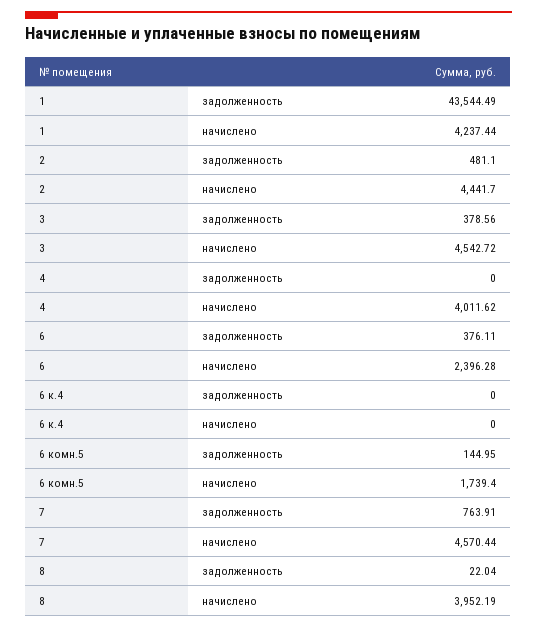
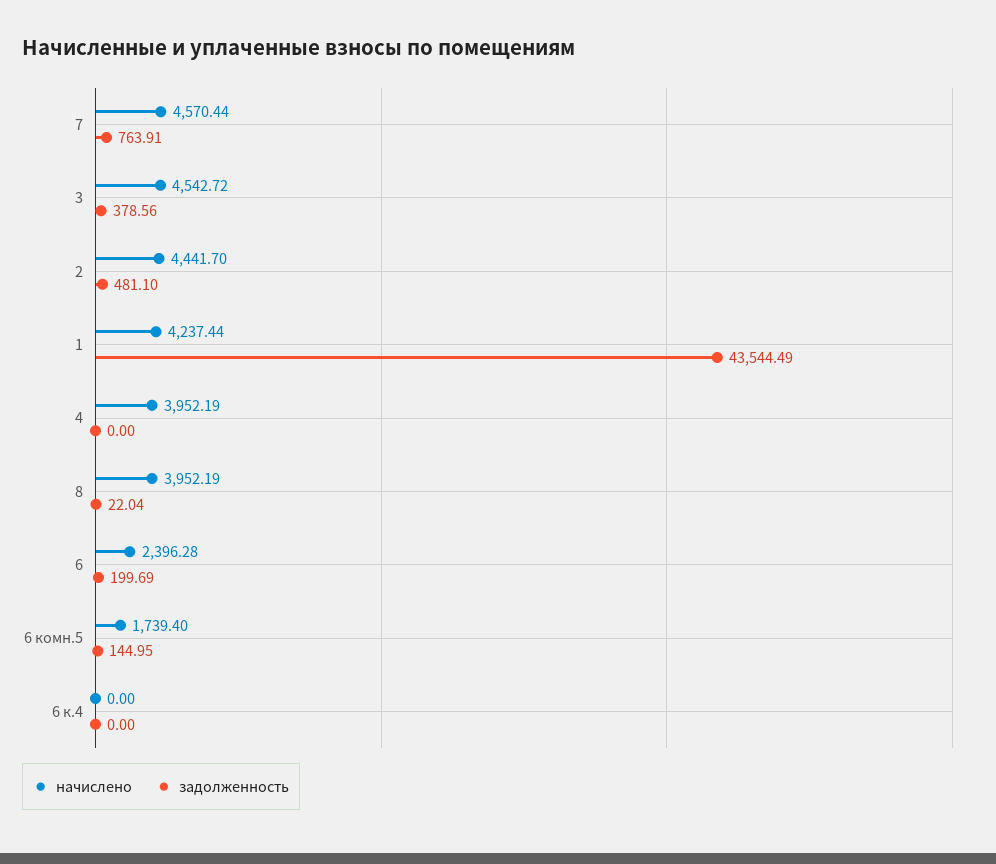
  {
    "задолженность": {
      "1": 43544.49,
      "2": 481.1,
      "3": 378.56,
      "4": 0,
-     "6": 376.11,
+     "6": 199.69,
      "6 к.4": 0,
      "6 комн.5": 144.95,
      "7": 763.91,
      "8": 22.04
    },
    "начислено": {
      "1": 4237.44,
      "2": 4441.7,
      "3": 4542.72,
-     "4": 4011.62,
+     "4": 3952.19,
      "6": 2396.28,
      "6 к.4": 0,
      "6 комн.5": 1739.4,
      "7": 4570.44,
      "8": 3952.19
    }
  }

